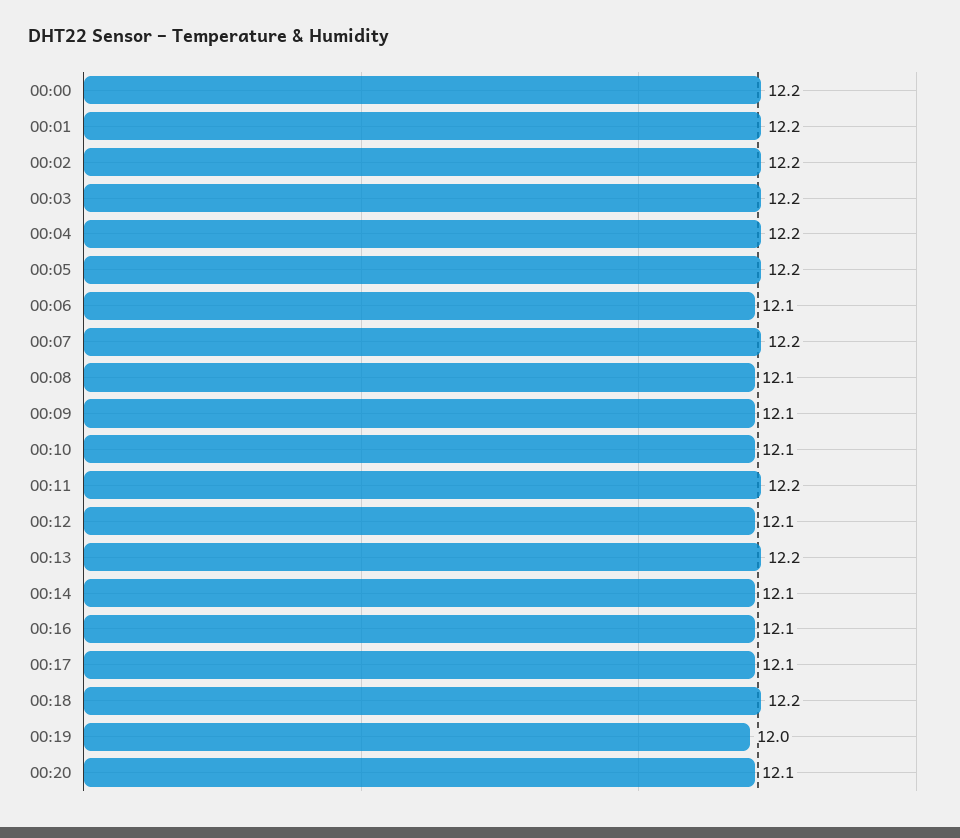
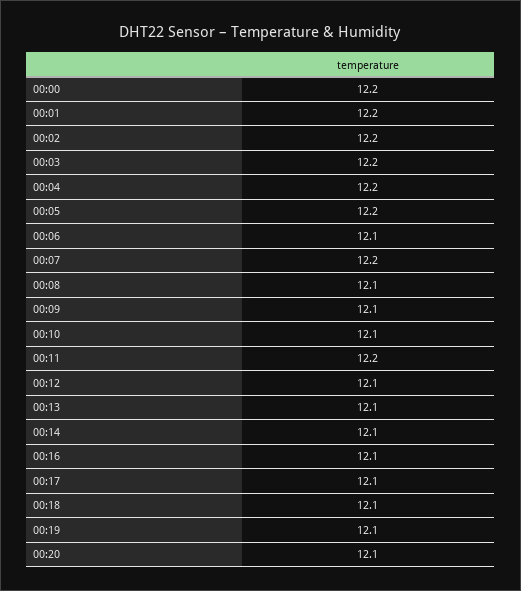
  {
    "00:00": 12.2,
    "00:01": 12.2,
    "00:02": 12.2,
    "00:03": 12.2,
    "00:04": 12.2,
    "00:05": 12.2,
    "00:06": 12.1,
    "00:07": 12.2,
    "00:08": 12.1,
    "00:09": 12.1,
    "00:10": 12.1,
    "00:11": 12.2,
    "00:12": 12.1,
-   "00:13": 12.2,
+   "00:13": 12.1,
    "00:14": 12.1,
    "00:16": 12.1,
    "00:17": 12.1,
-   "00:18": 12.2,
+   "00:18": 12.1,
-   "00:19": 12,
+   "00:19": 12.1,
    "00:20": 12.1
  }

